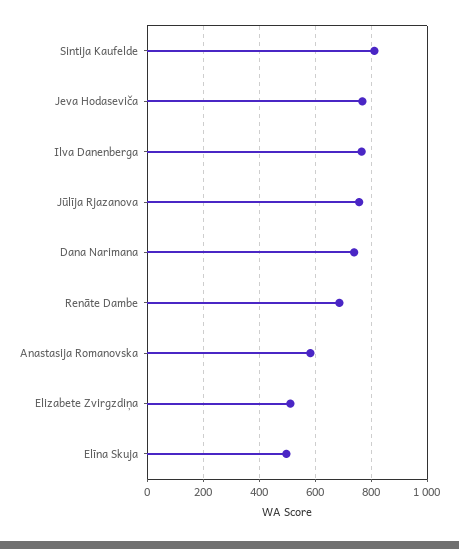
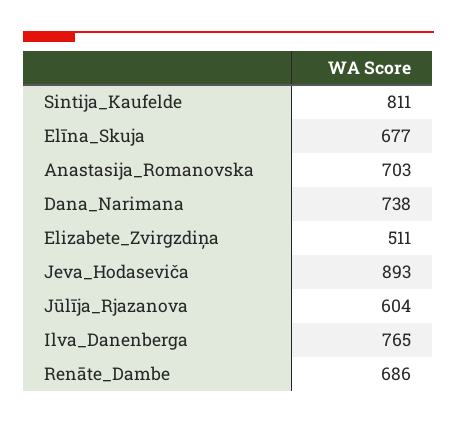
  {
    "Sintija Kaufelde": 811,
-   "Jeva Hodaseviča": 775,
+   "Jeva Hodaseviča": 893,
    "Ilva Danenberga": 765,
-   "Jūlīja Rjazanova": 750,
+   "Jūlīja Rjazanova": 604,
    "Dana Narimana": 738,
    "Renāte Dambe": 686,
-   "Anastasija Romanovska": 575,
+   "Anastasija Romanovska": 703,
    "Elizabete Zvirgzdiņa": 511,
-   "Elīna Skuja": 500
+   "Elīna Skuja": 677
  }

